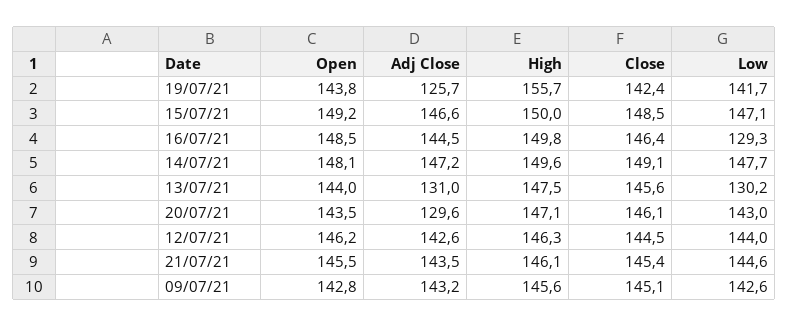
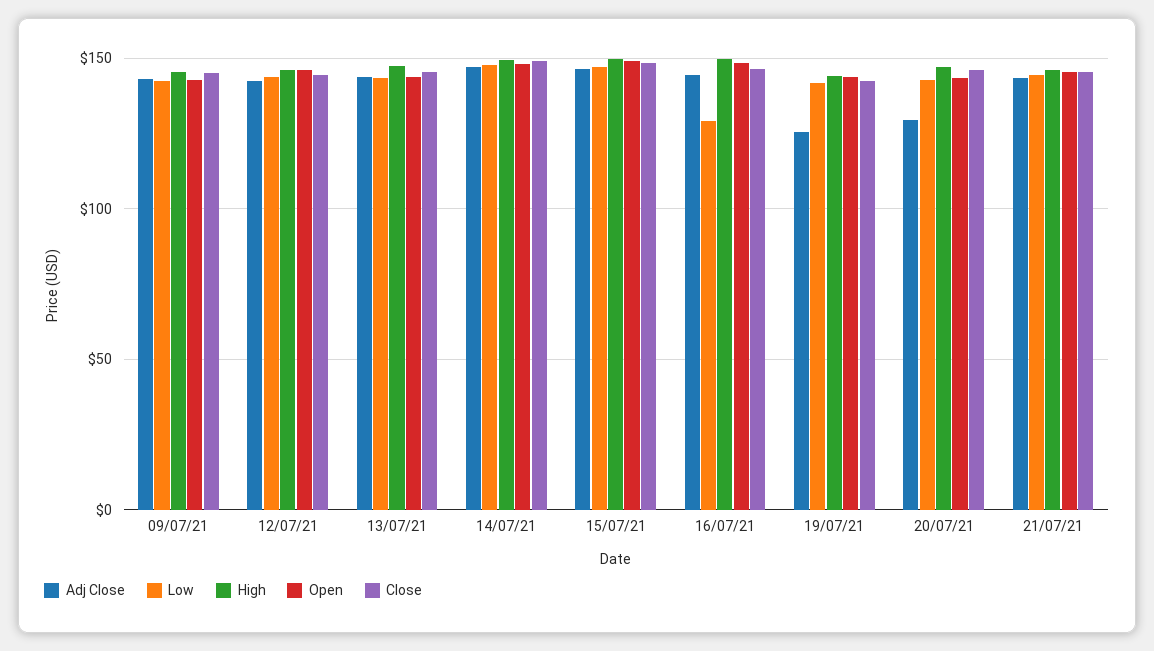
  {
    "Open": {
      "19/07/21": 143.8,
      "15/07/21": 149.2,
      "16/07/21": 148.5,
      "14/07/21": 148.1,
      "13/07/21": 144,
      "20/07/21": 143.5,
      "12/07/21": 146.2,
      "21/07/21": 145.5,
      "09/07/21": 142.8
    },
    "Adj Close": {
      "19/07/21": 125.7,
      "15/07/21": 146.6,
      "16/07/21": 144.5,
      "14/07/21": 147.2,
-     "13/07/21": 131,
+     "13/07/21": 145,
      "20/07/21": 129.6,
      "12/07/21": 142.6,
      "21/07/21": 143.5,
      "09/07/21": 143.2
    },
    "High": {
-     "19/07/21": 155.7,
+     "19/07/21": 145,
      "15/07/21": 150,
      "16/07/21": 149.8,
      "14/07/21": 149.6,
      "13/07/21": 147.5,
      "20/07/21": 147.1,
      "12/07/21": 146.3,
      "21/07/21": 146.1,
      "09/07/21": 145.6
    },
    "Close": {
      "19/07/21": 142.4,
      "15/07/21": 148.5,
      "16/07/21": 146.4,
      "14/07/21": 149.1,
      "13/07/21": 145.6,
      "20/07/21": 146.1,
      "12/07/21": 144.5,
      "21/07/21": 145.4,
      "09/07/21": 145.1
    },
    "Low": {
      "19/07/21": 141.7,
      "15/07/21": 147.1,
      "16/07/21": 129.3,
      "14/07/21": 147.7,
-     "13/07/21": 130.2,
+     "13/07/21": 145,
      "20/07/21": 143,
      "12/07/21": 144,
      "21/07/21": 144.6,
      "09/07/21": 142.6
    }
  }

